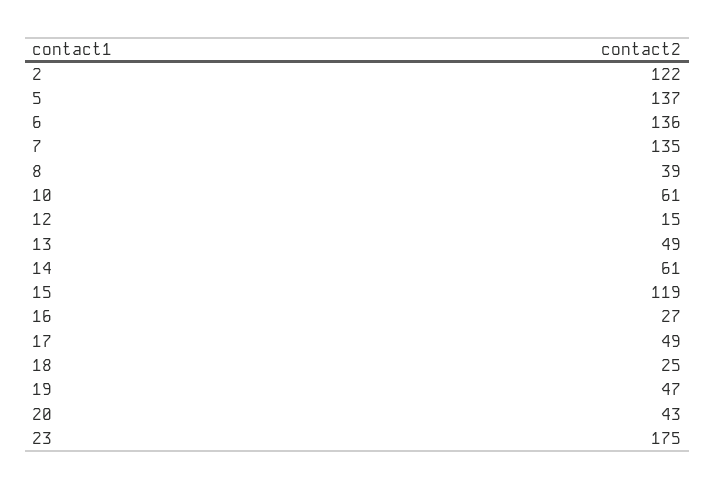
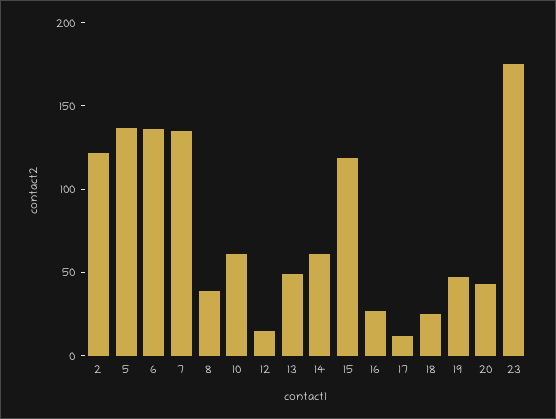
  {
    "2": 122,
    "5": 137,
    "6": 136,
    "7": 135,
    "8": 39,
    "10": 61,
    "12": 15,
    "13": 49,
    "14": 61,
    "15": 119,
    "16": 27,
-   "17": 49,
+   "17": 10,
    "18": 25,
    "19": 47,
    "20": 43,
    "23": 175
  }

